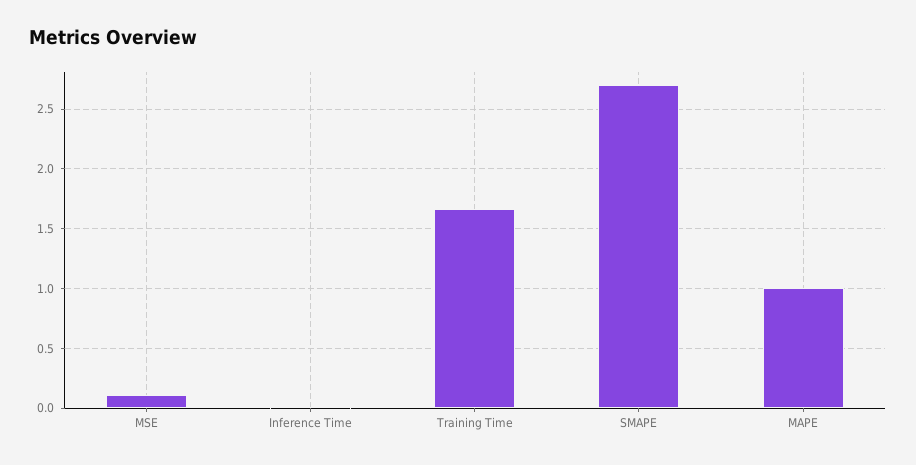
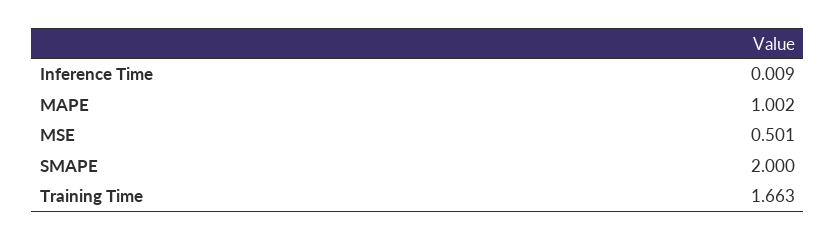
  {
-   "MSE": 0.1,
+   "MSE": 0.501,
    "Inference Time": 0.009,
    "Training Time": 1.663,
-   "SMAPE": 2.7,
+   "SMAPE": 2,
    "MAPE": 1.002
  }

